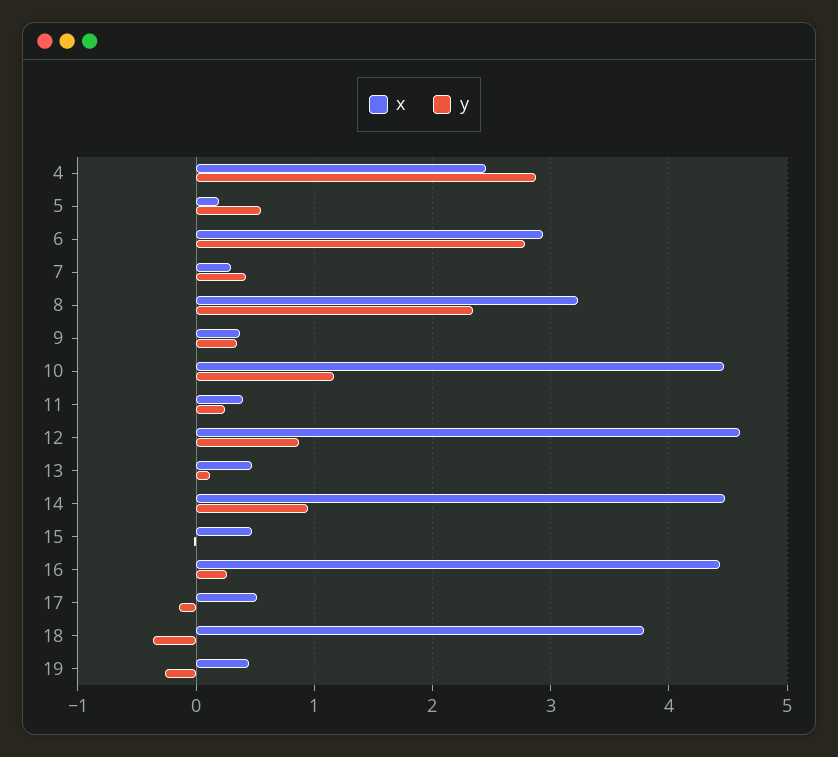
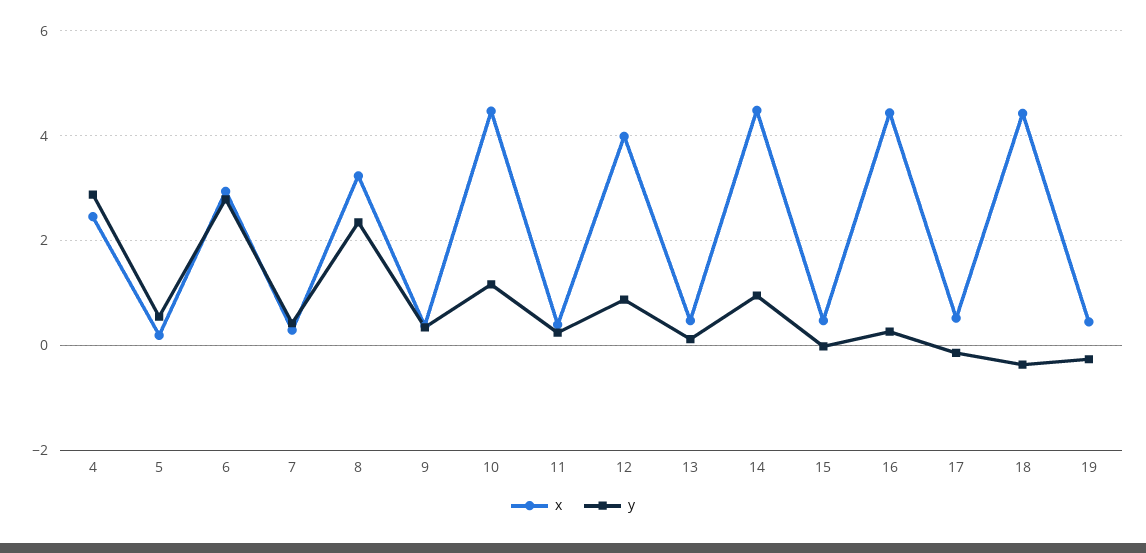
  {
    "x": {
      "4": 2.5,
      "5": 0.2,
      "6": 2.9,
      "7": 0.3,
      "8": 3.2,
      "9": 0.4,
      "10": 4.5,
      "11": 0.4,
-     "12": 4.6,
+     "12": 4,
      "13": 0.5,
      "14": 4.5,
      "15": 0.5,
      "16": 4.4,
      "17": 0.5,
-     "18": 3.8,
+     "18": 4.4,
      "19": 0.5
    },
    "y": {
      "4": 2.9,
      "5": 0.5,
      "6": 2.8,
      "7": 0.4,
      "8": 2.3,
      "9": 0.3,
      "10": 1.2,
      "11": 0.2,
      "12": 0.9,
      "13": 0.1,
      "14": 1,
      "15": 0,
      "16": 0.3,
      "17": -0.1,
      "18": -0.4,
      "19": -0.3
    }
  }

